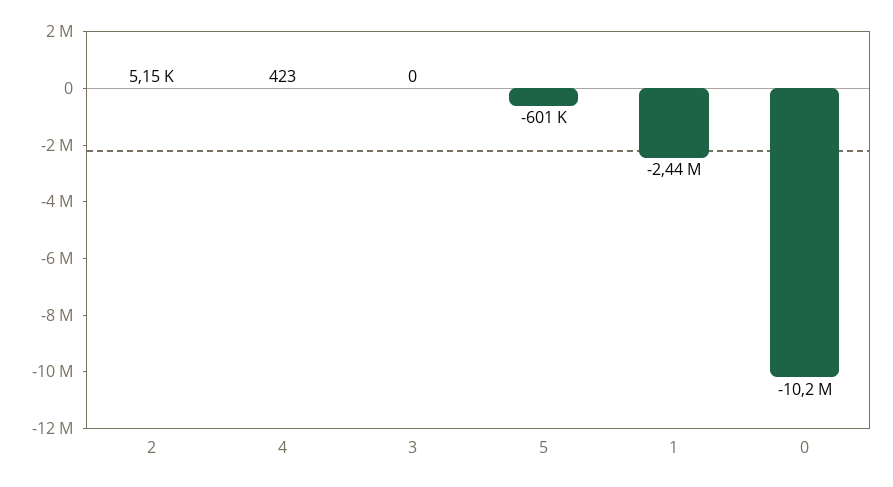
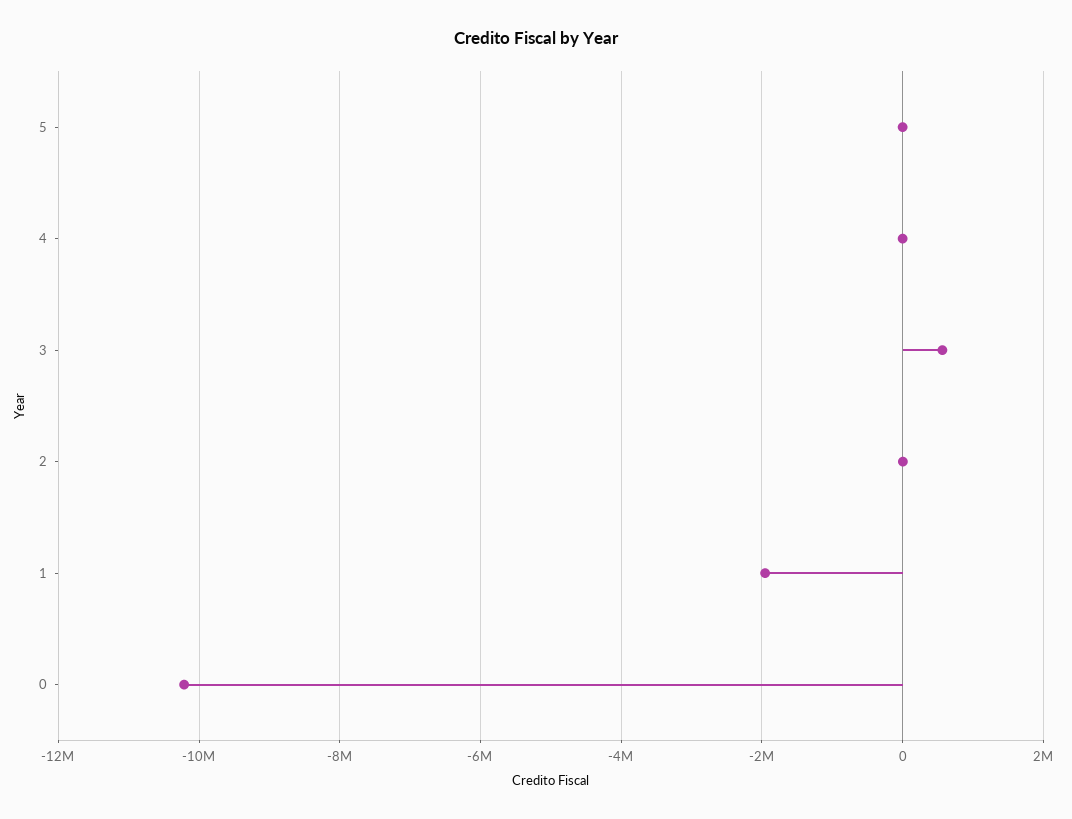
  {
    "2": 5150,
    "4": 423,
-   "3": 0,
+   "3": 600000,
-   "5": -601000,
+   "5": 0,
-   "1": -2440000,
+   "1": -2000000,
    "0": -10200000
  }

